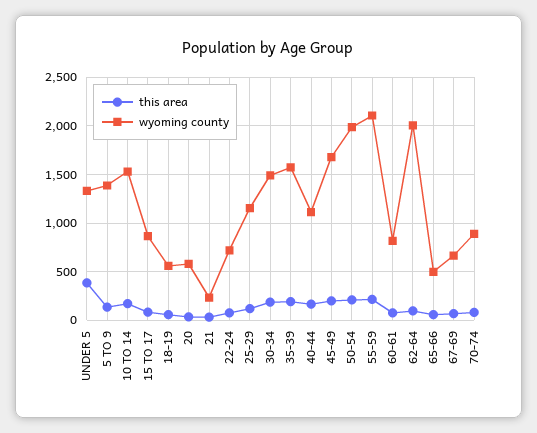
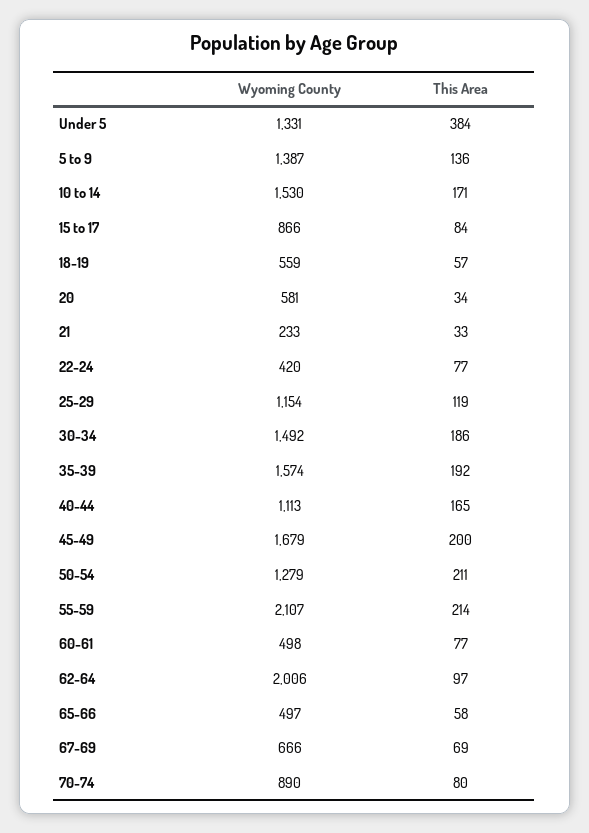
  {
    "this area": {
      "UNDER 5": 384,
      "5 TO 9": 136,
      "10 TO 14": 171,
      "15 TO 17": 84,
      "18-19": 57,
      "20": 34,
      "21": 33,
      "22-24": 77,
      "25-29": 119,
      "30-34": 186,
      "35-39": 192,
      "40-44": 165,
      "45-49": 200,
      "50-54": 211,
      "55-59": 214,
      "60-61": 77,
      "62-64": 97,
      "65-66": 58,
      "67-69": 69,
      "70-74": 80
    },
    "wyoming county": {
      "UNDER 5": 1331,
      "5 TO 9": 1387,
      "10 TO 14": 1530,
      "15 TO 17": 866,
      "18-19": 559,
      "20": 581,
      "21": 233,
-     "22-24": 700,
+     "22-24": 420,
      "25-29": 1154,
      "30-34": 1492,
      "35-39": 1574,
      "40-44": 1113,
      "45-49": 1679,
-     "50-54": 2000,
+     "50-54": 1279,
      "55-59": 2107,
-     "60-61": 800,
+     "60-61": 498,
      "62-64": 2006,
      "65-66": 497,
      "67-69": 666,
      "70-74": 890
    }
  }

